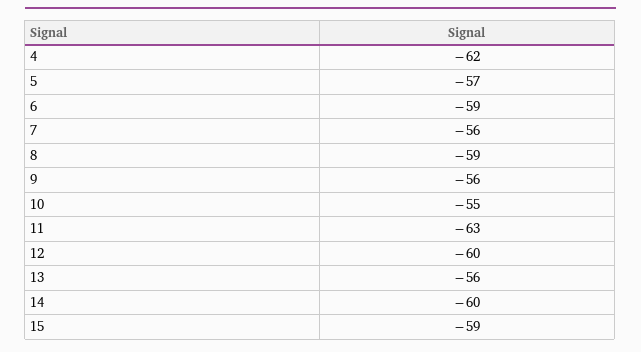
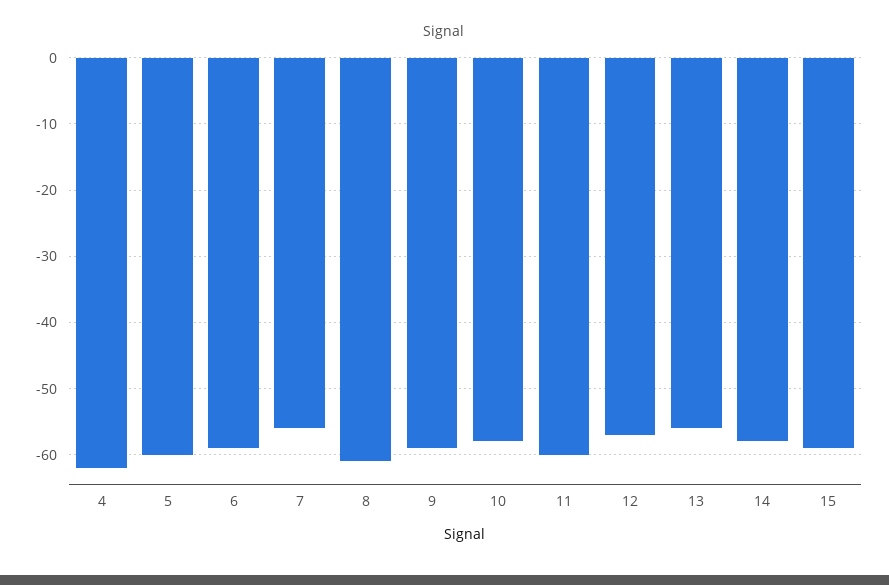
  {
    "4": -62,
-   "5": -57,
+   "5": -60,
    "6": -59,
    "7": -56,
-   "8": -59,
+   "8": -61,
-   "9": -56,
+   "9": -59,
-   "10": -55,
+   "10": -58,
-   "11": -63,
+   "11": -60,
-   "12": -60,
+   "12": -57,
    "13": -56,
-   "14": -60,
+   "14": -58,
    "15": -59
  }

